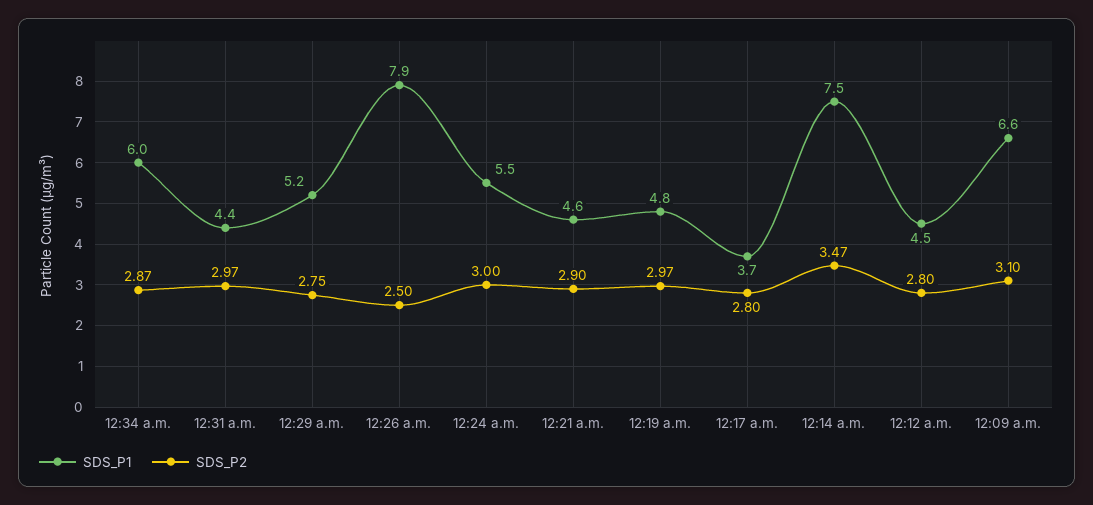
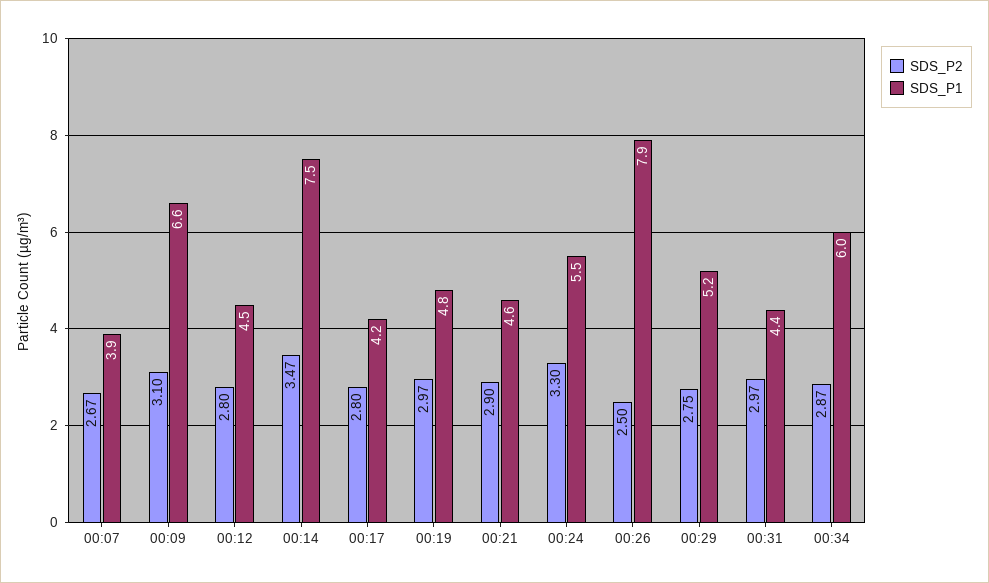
  {
    "SDS_P1": {
      "12:34 a.m.": 6,
      "12:31 a.m.": 4.4,
      "12:29 a.m.": 5.2,
      "12:26 a.m.": 7.9,
      "12:24 a.m.": 5.5,
      "12:21 a.m.": 4.6,
      "12:19 a.m.": 4.8,
-     "12:17 a.m.": 3.7,
+     "12:17 a.m.": 4.2,
      "12:14 a.m.": 7.5,
      "12:12 a.m.": 4.5,
-     "12:09 a.m.": 6.6
+     "12:09 a.m.": 6.6,
+     "00:07": 3.9
    },
    "SDS_P2": {
      "12:34 a.m.": 2.87,
      "12:31 a.m.": 2.97,
      "12:29 a.m.": 2.75,
      "12:26 a.m.": 2.5,
-     "12:24 a.m.": 3,
+     "12:24 a.m.": 3.3,
      "12:21 a.m.": 2.9,
      "12:19 a.m.": 2.97,
      "12:17 a.m.": 2.8,
      "12:14 a.m.": 3.47,
      "12:12 a.m.": 2.8,
-     "12:09 a.m.": 3.1
+     "12:09 a.m.": 3.1,
+     "00:07": 2.67
    }
  }

